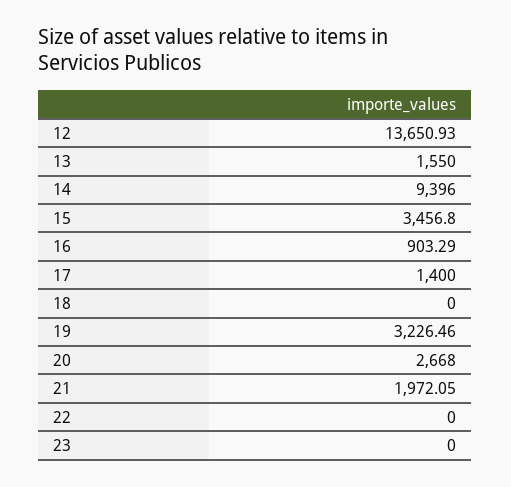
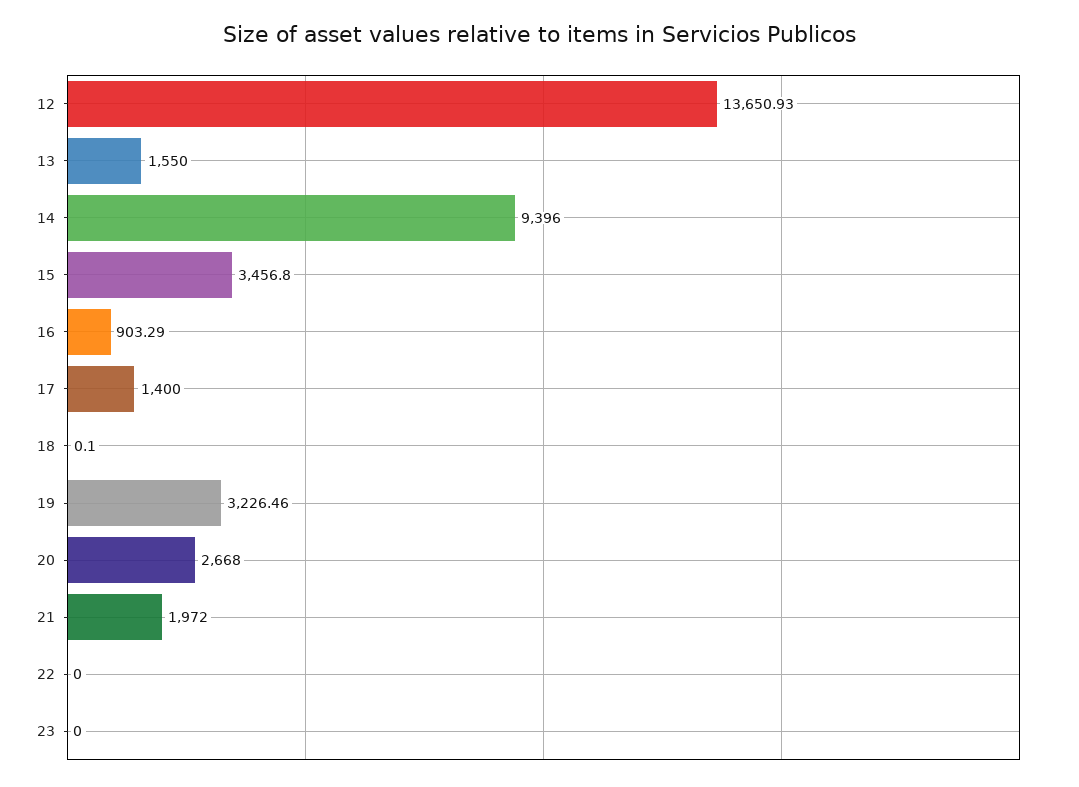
  {
    "12": 13650.93,
    "13": 1550,
    "14": 9396,
    "15": 3456.8,
    "16": 903.29,
    "17": 1400,
-   "18": 0,
+   "18": 0.1,
    "19": 3226.46,
    "20": 2668,
-   "21": 1972.05,
+   "21": 1972,
    "22": 0,
    "23": 0
  }

